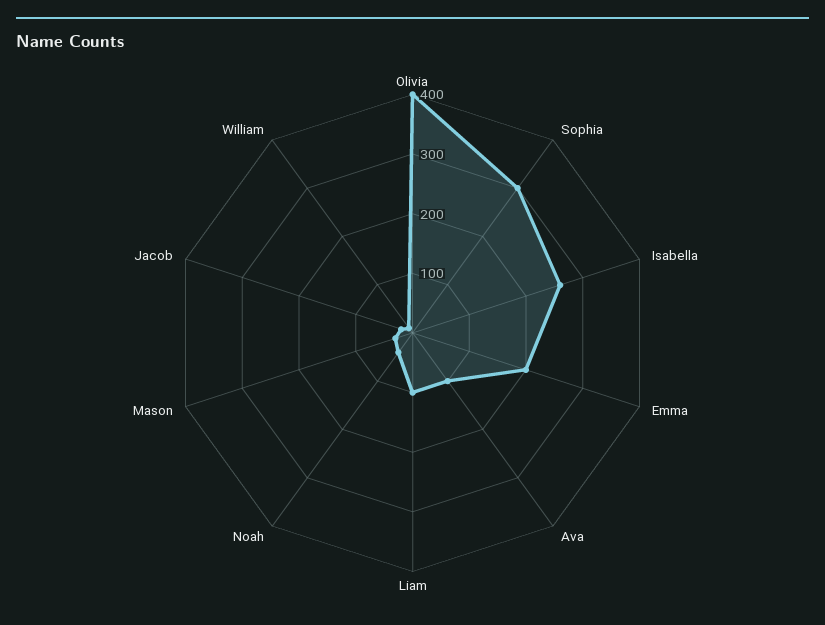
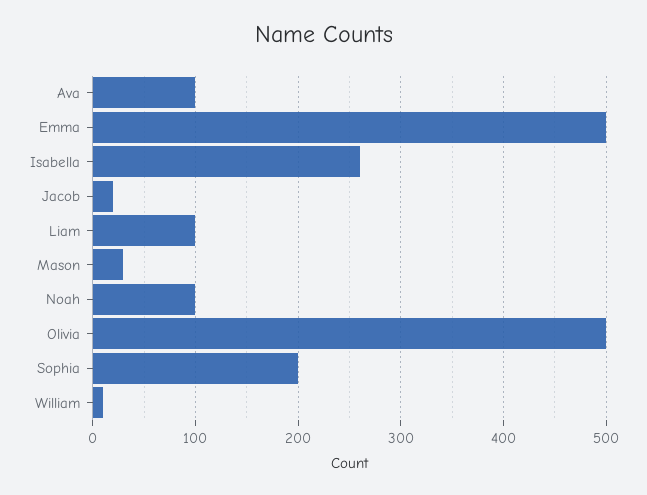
  {
-   "Olivia": 400,
+   "Olivia": 500,
-   "Sophia": 300,
+   "Sophia": 200,
    "Isabella": 260,
-   "Emma": 200,
+   "Emma": 500,
    "Ava": 100,
    "Liam": 100,
-   "Noah": 40,
+   "Noah": 100,
    "Mason": 30,
    "Jacob": 20,
    "William": 10
  }

